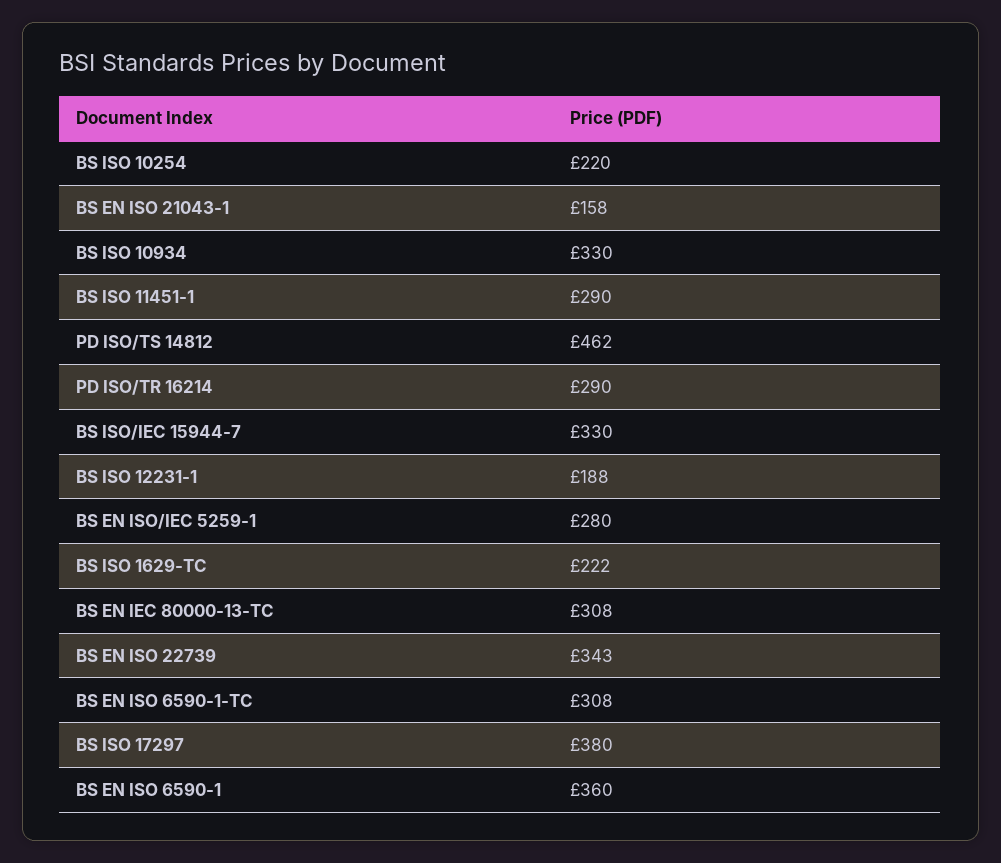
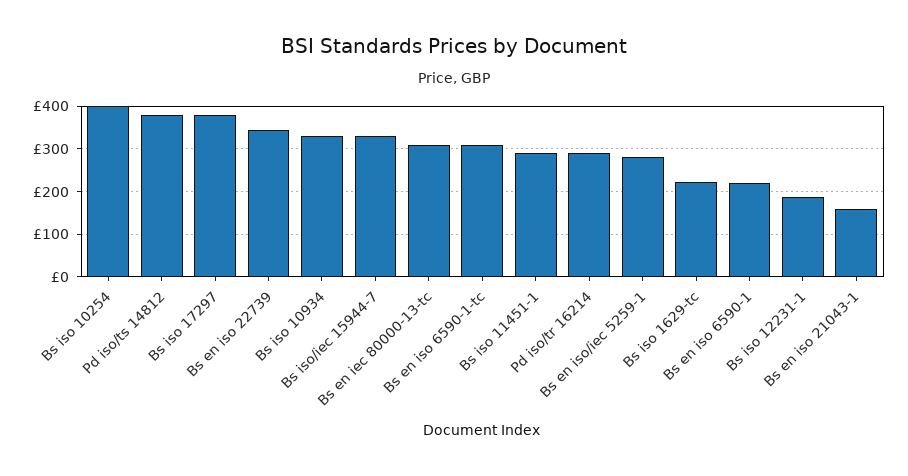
  {
-   "BS ISO 10254": 220,
+   "BS ISO 10254": 400,
    "BS EN ISO 21043-1": 158,
    "BS ISO 10934": 330,
    "BS ISO 11451-1": 290,
-   "PD ISO/TS 14812": 462,
+   "PD ISO/TS 14812": 380,
    "PD ISO/TR 16214": 290,
    "BS ISO/IEC 15944-7": 330,
    "BS ISO 12231-1": 188,
    "BS EN ISO/IEC 5259-1": 280,
    "BS ISO 1629-TC": 222,
    "BS EN IEC 80000-13-TC": 308,
    "BS EN ISO 22739": 343,
    "BS EN ISO 6590-1-TC": 308,
    "BS ISO 17297": 380,
-   "BS EN ISO 6590-1": 360
+   "BS EN ISO 6590-1": 220
  }

